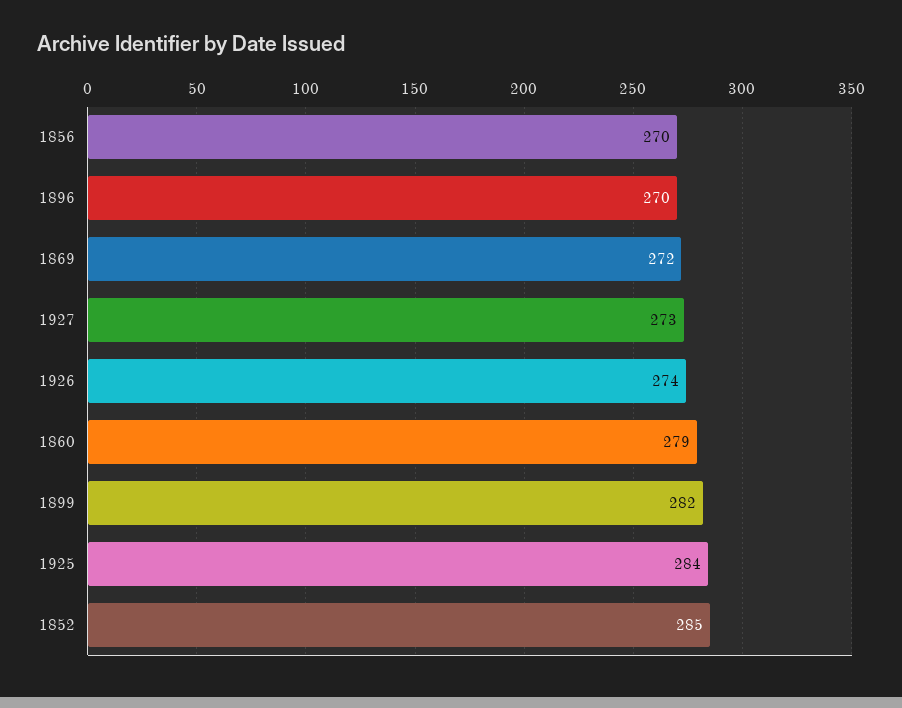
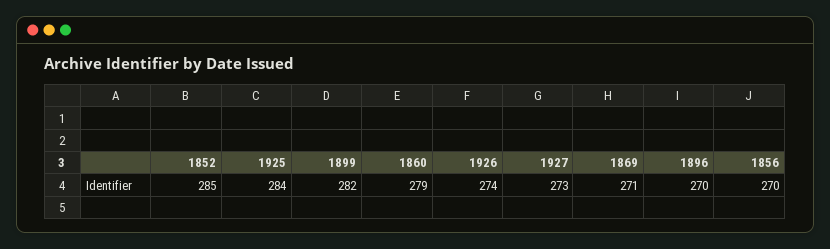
  {
    "1856": 270,
    "1896": 270,
-   "1869": 272,
+   "1869": 271,
    "1927": 273,
    "1926": 274,
    "1860": 279,
    "1899": 282,
    "1925": 284,
    "1852": 285
  }

